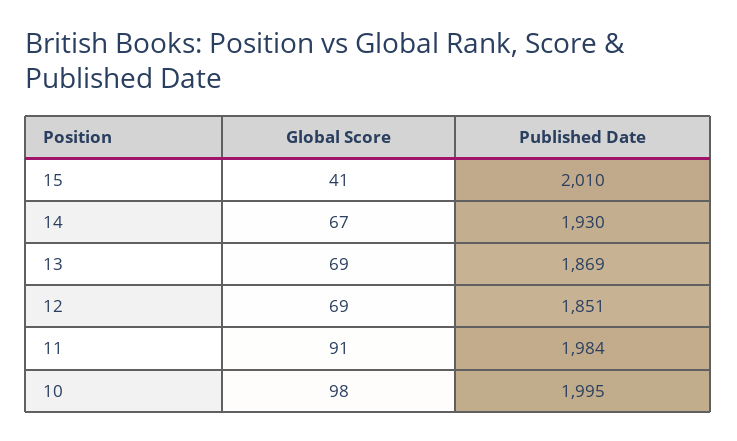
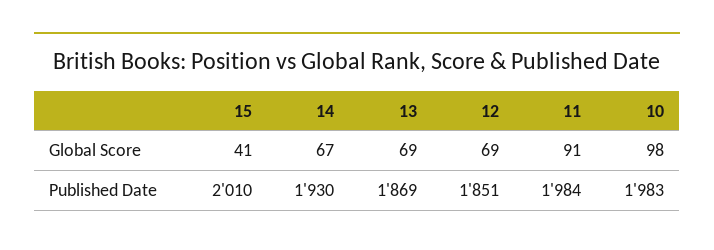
  {
    "Global Score": {
      "15": 41,
      "14": 67,
      "13": 69,
      "12": 69,
      "11": 91,
      "10": 98
    },
    "Published Date": {
      "15": 2010,
      "14": 1930,
      "13": 1869,
      "12": 1851,
      "11": 1984,
-     "10": 1995
+     "10": 1983
    }
  }

